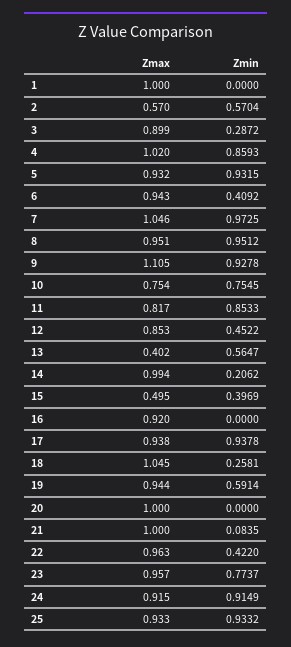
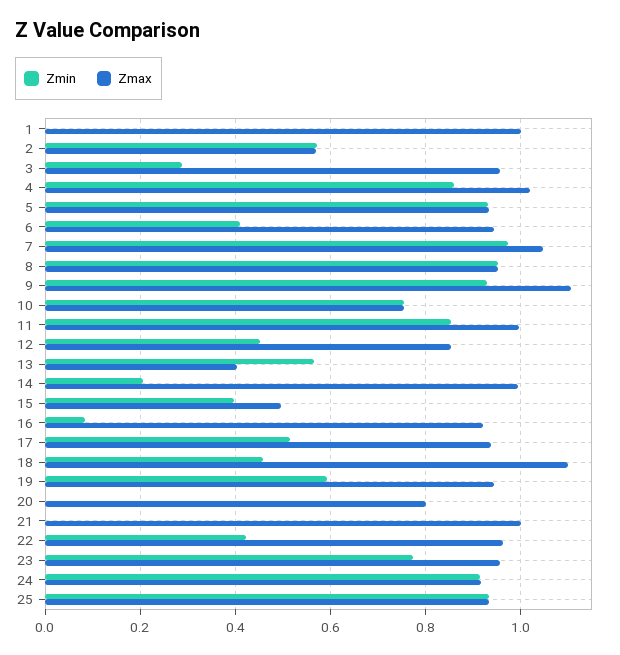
  {
    "Zmax": {
      "1": 1,
      "2": 0.57,
-     "3": 0.899,
+     "3": 0.96,
      "4": 1.02,
      "5": 0.932,
      "6": 0.943,
      "7": 1.046,
      "8": 0.951,
      "9": 1.105,
      "10": 0.754,
-     "11": 0.817,
+     "11": 1,
      "12": 0.853,
      "13": 0.402,
      "14": 0.994,
      "15": 0.495,
      "16": 0.92,
      "17": 0.938,
-     "18": 1.045,
+     "18": 1.1,
      "19": 0.944,
-     "20": 1,
+     "20": 0.8,
      "21": 1,
      "22": 0.963,
      "23": 0.957,
      "24": 0.915,
      "25": 0.933
    },
    "Zmin": {
      "1": 0,
      "2": 0.5704,
      "3": 0.2872,
      "4": 0.8593,
      "5": 0.9315,
      "6": 0.4092,
      "7": 0.9725,
      "8": 0.9512,
      "9": 0.9278,
      "10": 0.7545,
      "11": 0.8533,
      "12": 0.4522,
      "13": 0.5647,
      "14": 0.2062,
      "15": 0.3969,
-     "16": 0,
+     "16": 0.08,
-     "17": 0.9378,
+     "17": 0.52,
-     "18": 0.2581,
+     "18": 0.46,
      "19": 0.5914,
      "20": 0,
-     "21": 0.0835,
+     "21": 0,
      "22": 0.422,
      "23": 0.7737,
      "24": 0.9149,
      "25": 0.9332
    }
  }

